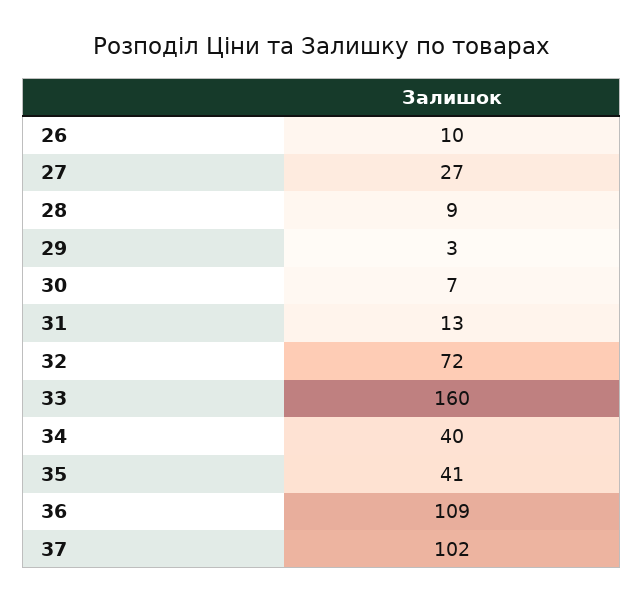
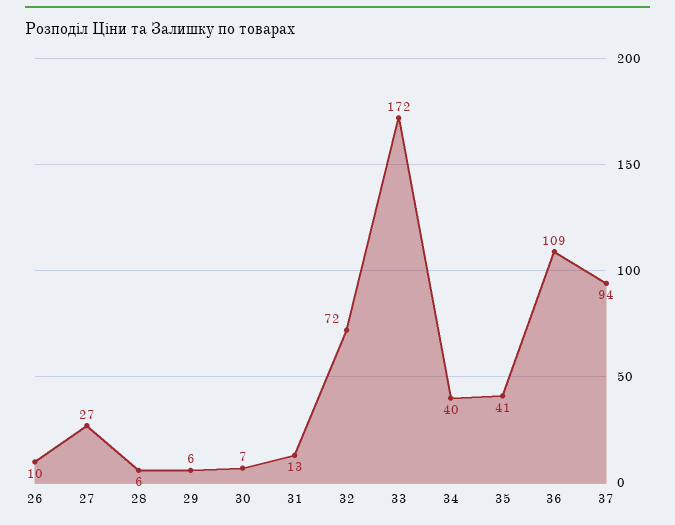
  {
    "26": 10,
    "27": 27,
-   "28": 9,
+   "28": 6,
-   "29": 3,
+   "29": 6,
    "30": 7,
    "31": 13,
    "32": 72,
-   "33": 160,
+   "33": 172,
    "34": 40,
    "35": 41,
    "36": 109,
-   "37": 102
+   "37": 94
  }

